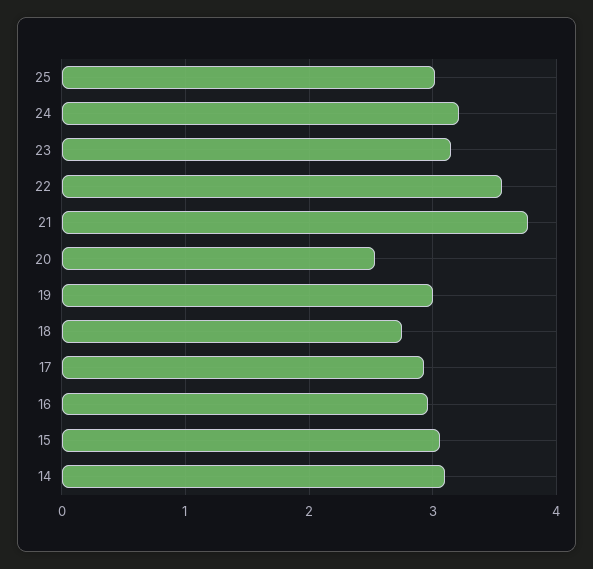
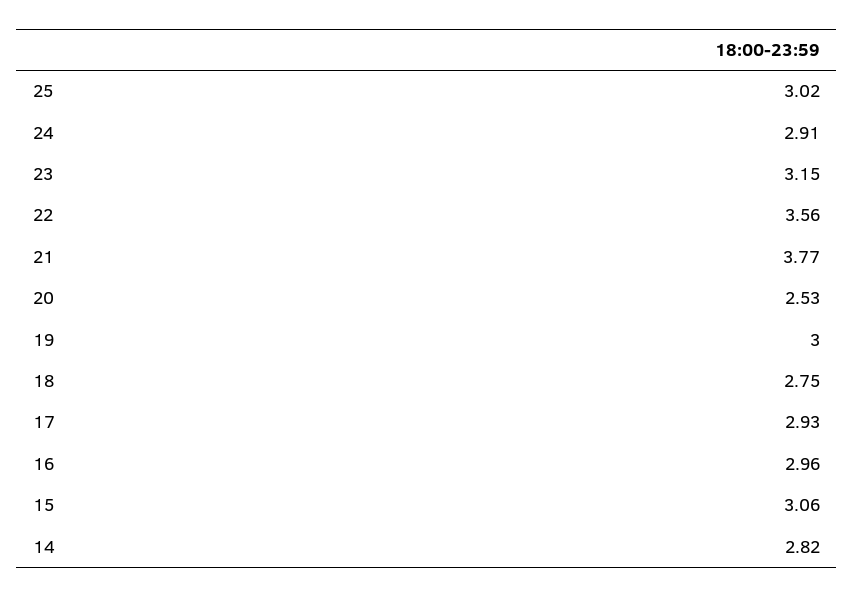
  {
    "25": 3.02,
-   "24": 3.2,
+   "24": 2.91,
    "23": 3.15,
    "22": 3.56,
    "21": 3.77,
    "20": 2.53,
    "19": 3,
    "18": 2.75,
    "17": 2.93,
    "16": 2.96,
    "15": 3.06,
-   "14": 3.1
+   "14": 2.82
  }

